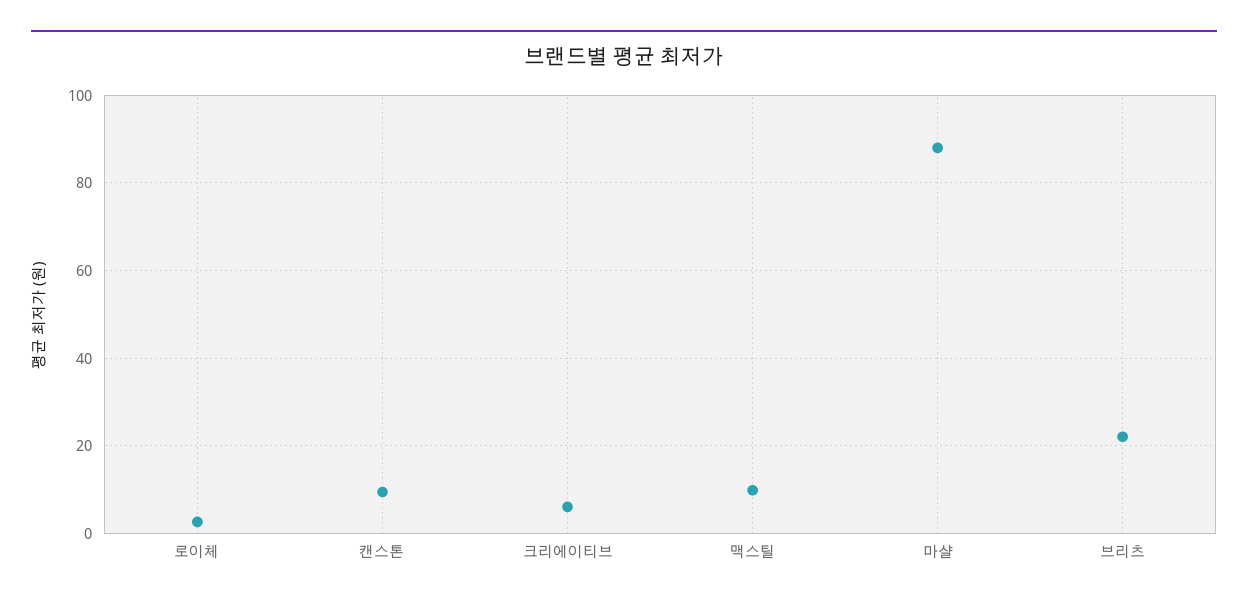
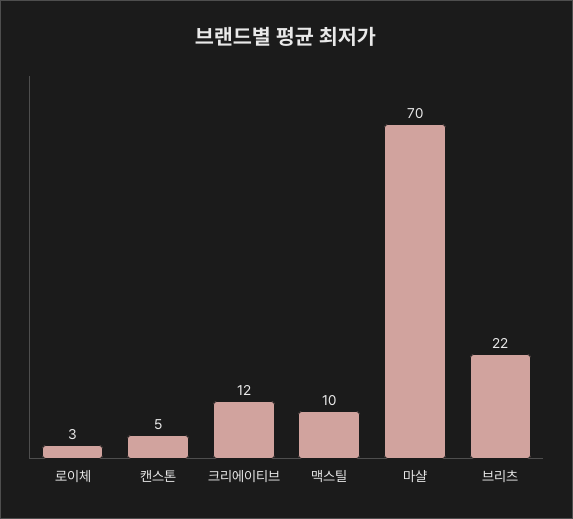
  {
    "로이체": 3,
-   "캔스톤": 10,
+   "캔스톤": 5,
-   "크리에이티브": 6,
+   "크리에이티브": 12,
    "맥스틸": 10,
-   "마샬": 88,
+   "마샬": 70,
    "브리츠": 22
  }

